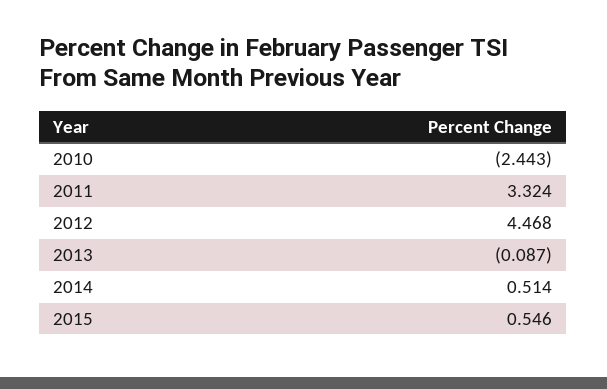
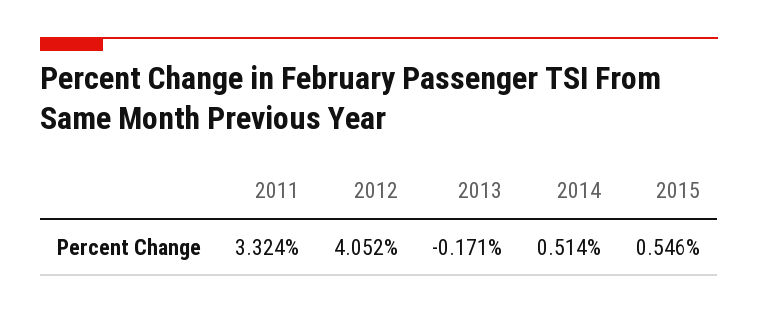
  {
-   "2010": -2.443,
    "2011": 3.324,
-   "2012": 4.468,
+   "2012": 4.052,
-   "2013": -0.087,
+   "2013": -0.171,
    "2014": 0.514,
    "2015": 0.546
  }

